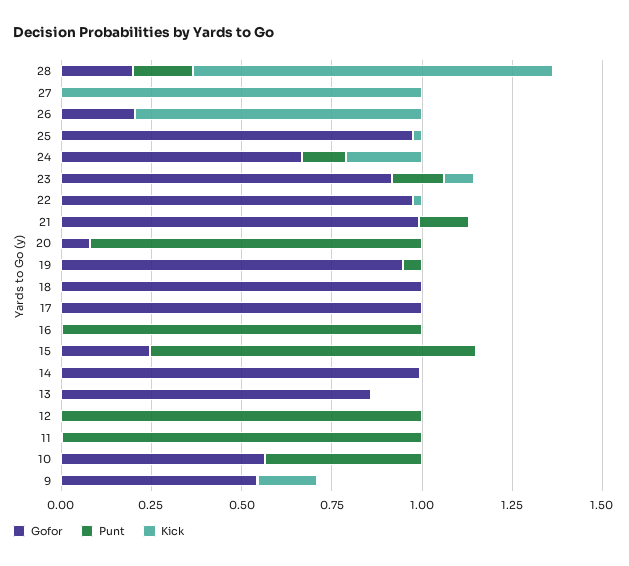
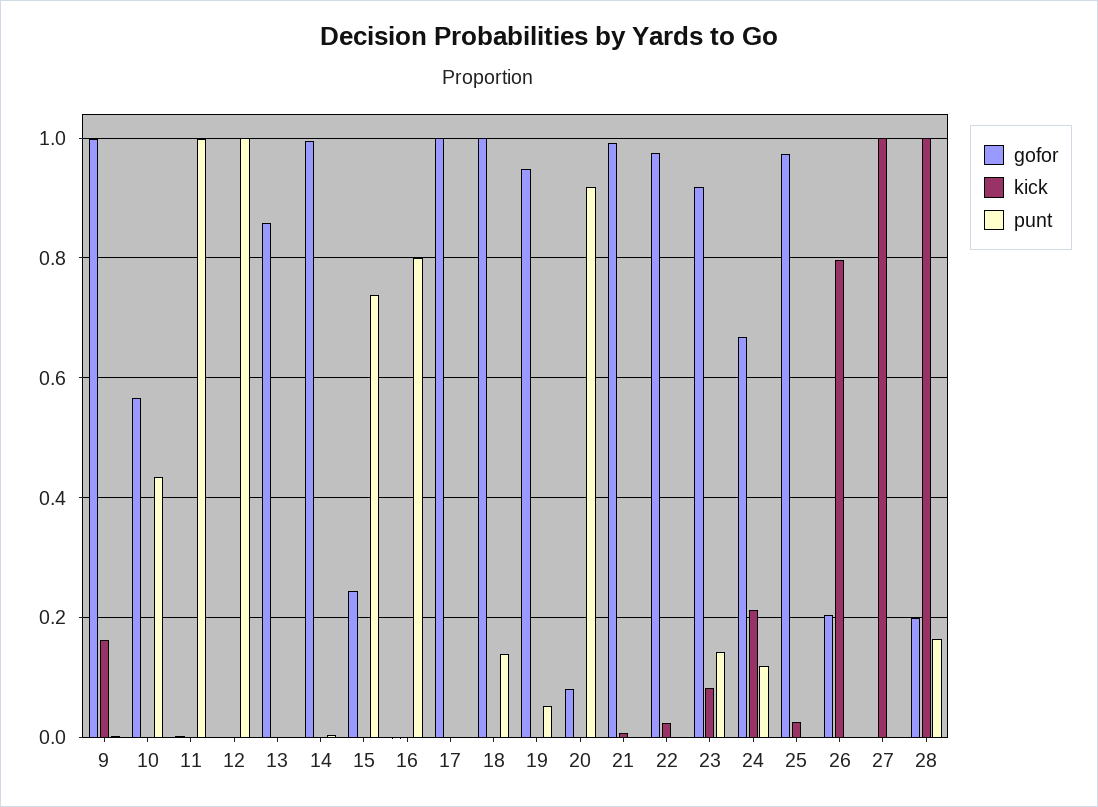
  {
    "Gofor": {
      "28": 0.2,
      "27": 0,
      "26": 0.2,
      "25": 0.98,
      "24": 0.66,
      "23": 0.92,
      "22": 0.98,
      "21": 1,
      "20": 0.08,
      "19": 0.94,
      "18": 1,
      "17": 1,
      "16": 0,
      "15": 0.24,
      "14": 1,
      "13": 0.86,
      "12": 0,
      "11": 0,
      "10": 0.56,
-     "9": 0.55
+     "9": 1
    },
    "Punt": {
      "28": 0.16,
      "27": 0,
      "26": 0,
      "25": 0,
      "24": 0.12,
      "23": 0.14,
      "22": 0,
-     "21": 0.15,
+     "21": 0,
      "20": 0.92,
      "19": 0.06,
-     "18": 0,
+     "18": 0.14,
      "17": 0,
-     "16": 1,
+     "16": 0.8,
-     "15": 0.9,
+     "15": 0.74,
      "14": 0,
      "13": 0,
      "12": 1,
      "11": 1,
      "10": 0.44,
      "9": 0
    },
    "Kick": {
      "28": 1,
      "27": 1,
      "26": 0.8,
      "25": 0.02,
      "24": 0.22,
      "23": 0.08,
      "22": 0.02,
      "21": 0,
      "20": 0,
      "19": 0,
      "18": 0,
      "17": 0,
      "16": 0,
      "15": 0,
      "14": 0,
      "13": 0,
      "12": 0,
      "11": 0,
      "10": 0,
      "9": 0.16
    }
  }

